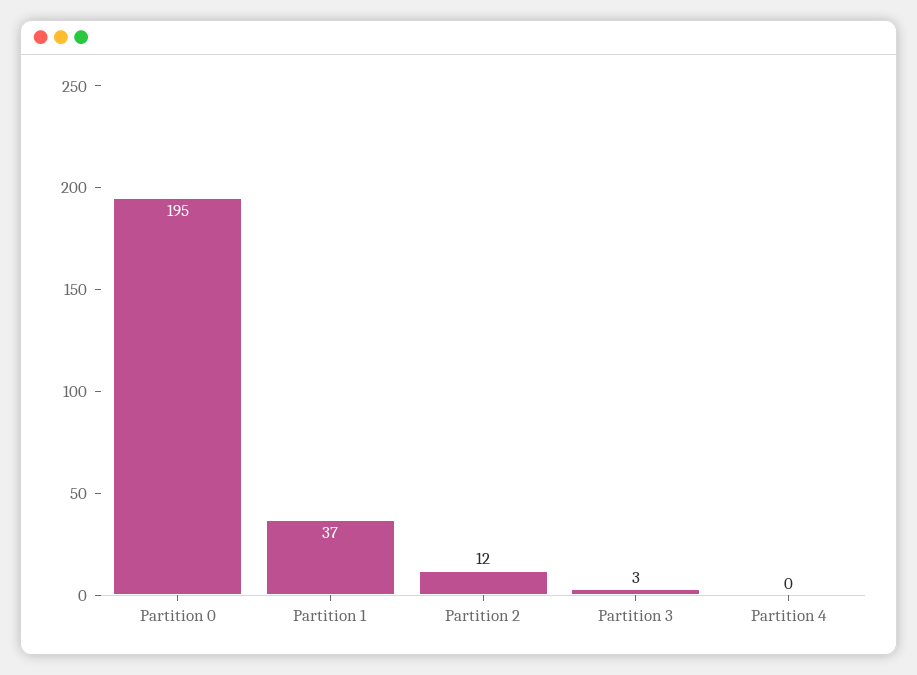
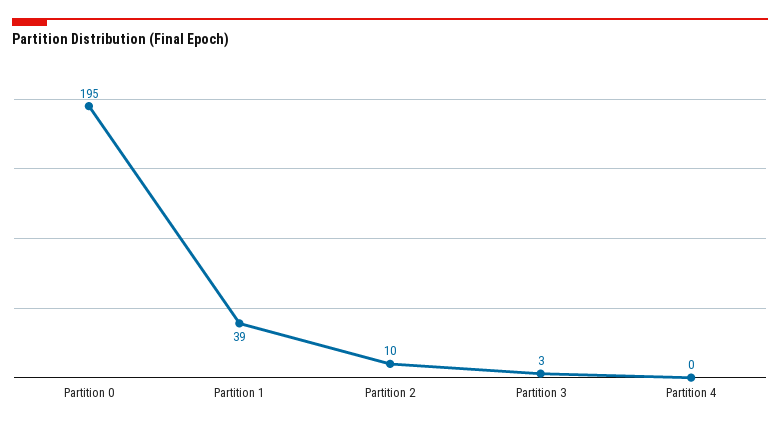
  {
    "Partition 0": 195,
-   "Partition 1": 37,
+   "Partition 1": 39,
-   "Partition 2": 12,
+   "Partition 2": 10,
    "Partition 3": 3,
    "Partition 4": 0
  }

